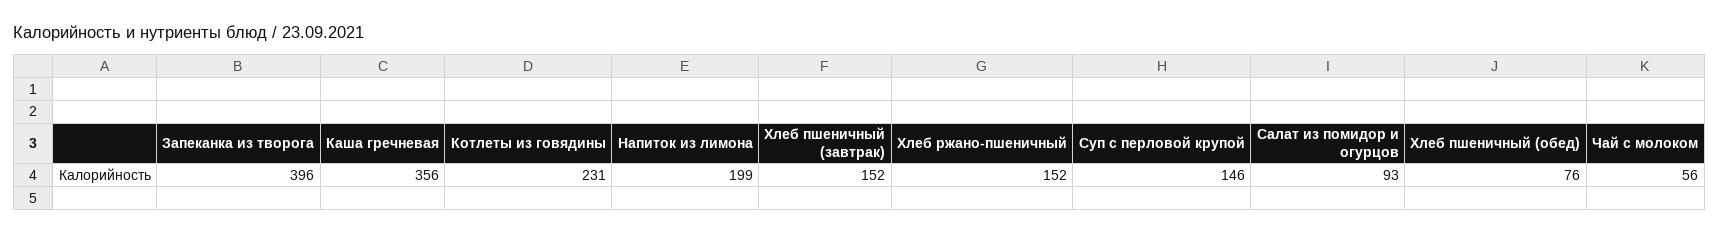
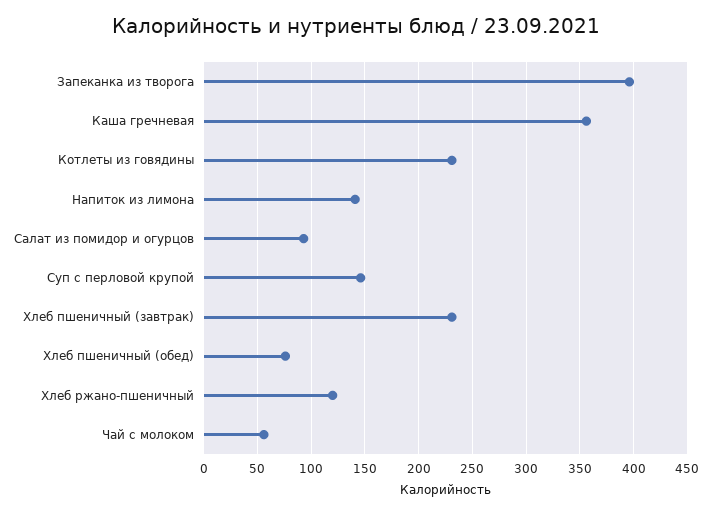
  {
    "Запеканка из творога": 396,
    "Каша гречневая": 356,
    "Котлеты из говядины": 231,
-   "Напиток из лимона": 199,
+   "Напиток из лимона": 140,
-   "Хлеб пшеничный (завтрак)": 152,
+   "Хлеб пшеничный (завтрак)": 230,
-   "Хлеб ржано-пшеничный": 152,
+   "Хлеб ржано-пшеничный": 120,
    "Суп с перловой крупой": 146,
    "Салат из помидор и огурцов": 93,
    "Хлеб пшеничный (обед)": 76,
    "Чай с молоком": 56
  }

